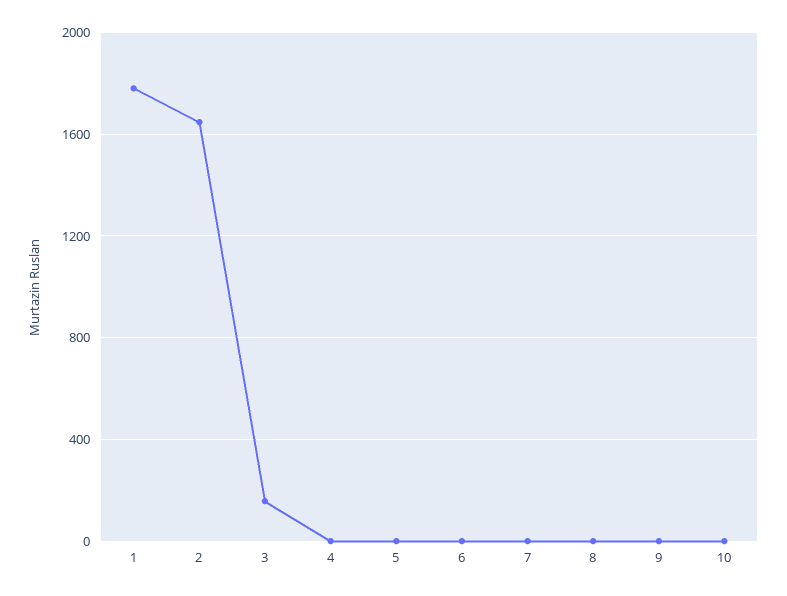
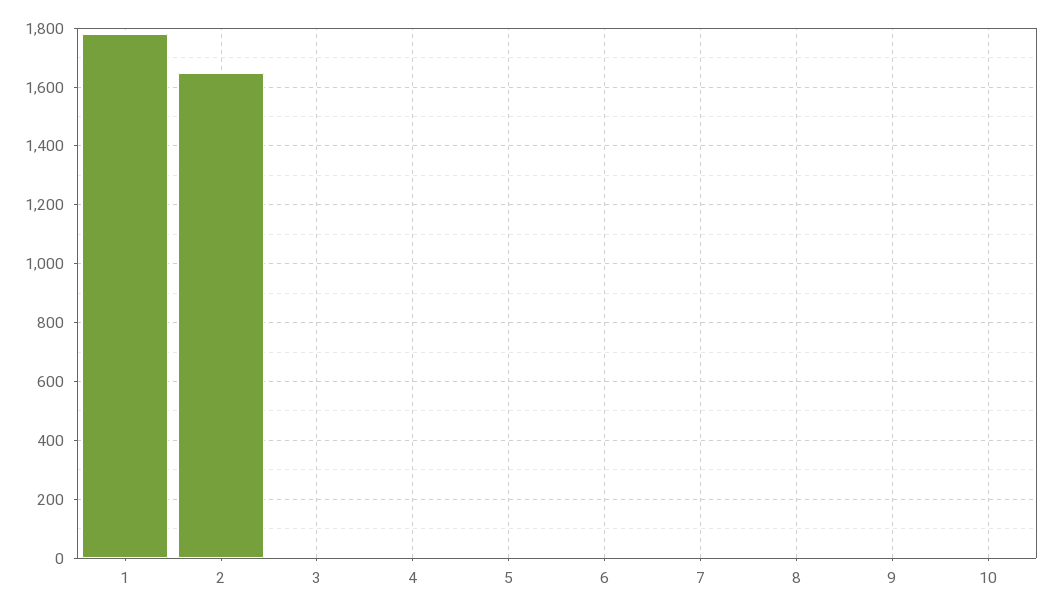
  {
    "1": 1775,
    "2": 1650,
-   "3": 150,
+   "3": 0,
    "4": 0,
    "5": 0,
    "6": 0,
    "7": 0,
    "8": 0,
    "9": 0,
    "10": 0
  }

